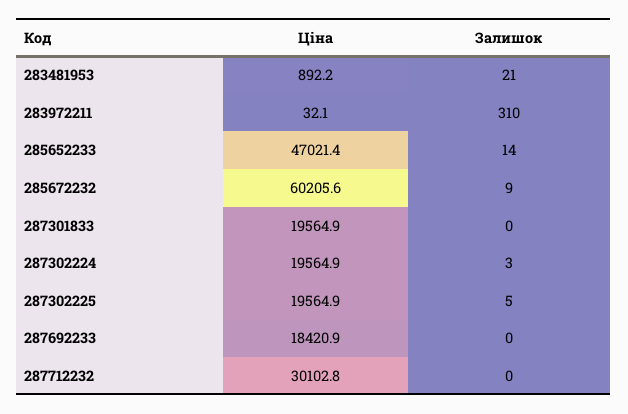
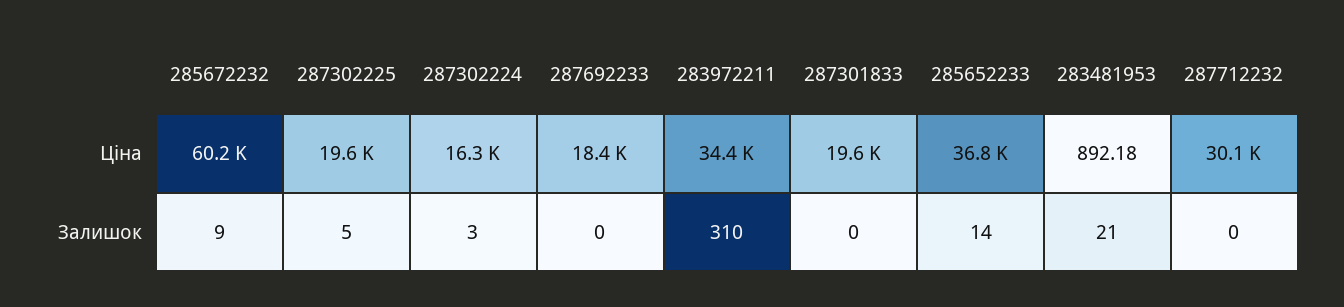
  {
    "Ціна": {
      "283481953": 892.18,
-     "283972211": 32.1,
+     "283972211": 34400,
-     "285652233": 47021.4,
+     "285652233": 36800,
      "285672232": 60205.6,
      "287301833": 19564.9,
-     "287302224": 19564.9,
+     "287302224": 16300,
      "287302225": 19564.9,
      "287692233": 18420.9,
      "287712232": 30102.8
    },
    "Залишок": {
      "283481953": 21,
      "283972211": 310,
      "285652233": 14,
      "285672232": 9,
      "287301833": 0,
      "287302224": 3,
      "287302225": 5,
      "287692233": 0,
      "287712232": 0
    }
  }

